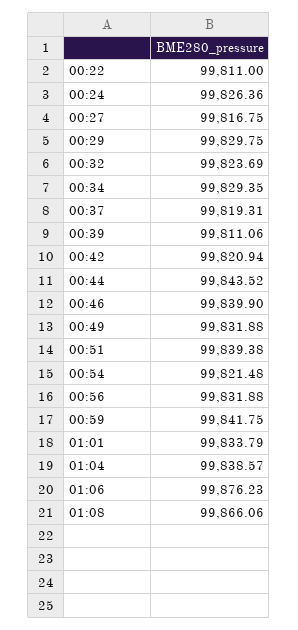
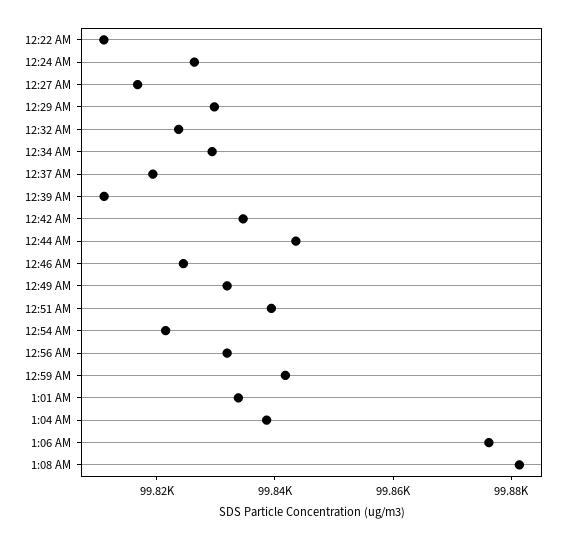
  {
    "00:22": 99811,
    "00:24": 99826.36,
    "00:27": 99816.75,
    "00:29": 99829.75,
    "00:32": 99823.69,
    "00:34": 99829.35,
    "00:37": 99819.31,
    "00:39": 99811.06,
-   "00:42": 99820.94,
+   "00:42": 99835,
    "00:44": 99843.52,
-   "00:46": 99839.9,
+   "00:46": 99825,
    "00:49": 99831.88,
    "00:51": 99839.38,
    "00:54": 99821.48,
    "00:56": 99831.88,
    "00:59": 99841.75,
    "01:01": 99833.79,
    "01:04": 99838.57,
    "01:06": 99876.23,
-   "01:08": 99866.06
+   "01:08": 99880
  }

